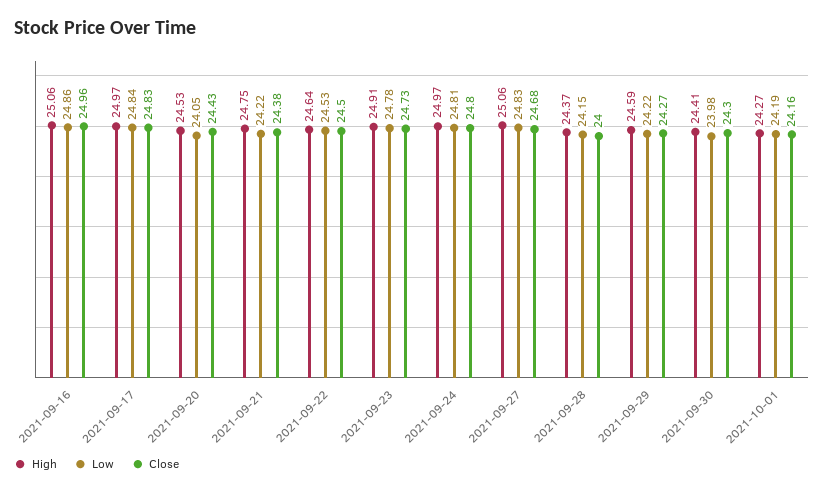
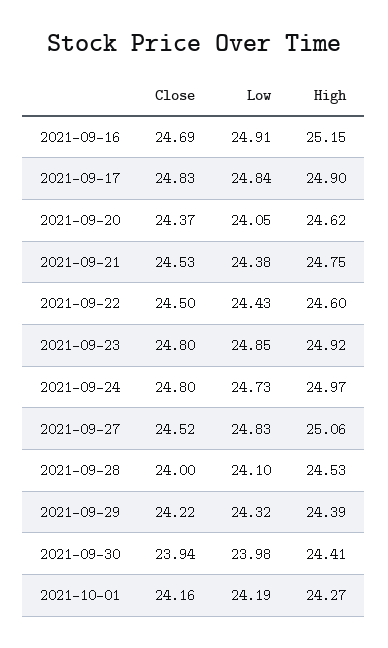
  {
    "High": {
-     "2021-09-16": 25.06,
+     "2021-09-16": 25.15,
-     "2021-09-17": 24.97,
+     "2021-09-17": 24.9,
-     "2021-09-20": 24.53,
+     "2021-09-20": 24.62,
      "2021-09-21": 24.75,
-     "2021-09-22": 24.64,
+     "2021-09-22": 24.6,
-     "2021-09-23": 24.91,
+     "2021-09-23": 24.92,
      "2021-09-24": 24.97,
      "2021-09-27": 25.06,
-     "2021-09-28": 24.37,
+     "2021-09-28": 24.53,
-     "2021-09-29": 24.59,
+     "2021-09-29": 24.39,
      "2021-09-30": 24.41,
      "2021-10-01": 24.27
    },
    "Low": {
-     "2021-09-16": 24.86,
+     "2021-09-16": 24.91,
      "2021-09-17": 24.84,
      "2021-09-20": 24.05,
-     "2021-09-21": 24.22,
+     "2021-09-21": 24.38,
-     "2021-09-22": 24.53,
+     "2021-09-22": 24.43,
-     "2021-09-23": 24.78,
+     "2021-09-23": 24.85,
-     "2021-09-24": 24.81,
+     "2021-09-24": 24.73,
      "2021-09-27": 24.83,
-     "2021-09-28": 24.15,
+     "2021-09-28": 24.1,
-     "2021-09-29": 24.22,
+     "2021-09-29": 24.32,
      "2021-09-30": 23.98,
      "2021-10-01": 24.19
    },
    "Close": {
-     "2021-09-16": 24.96,
+     "2021-09-16": 24.69,
      "2021-09-17": 24.83,
-     "2021-09-20": 24.43,
+     "2021-09-20": 24.37,
-     "2021-09-21": 24.38,
+     "2021-09-21": 24.53,
      "2021-09-22": 24.5,
-     "2021-09-23": 24.73,
+     "2021-09-23": 24.8,
      "2021-09-24": 24.8,
-     "2021-09-27": 24.68,
+     "2021-09-27": 24.52,
      "2021-09-28": 24,
-     "2021-09-29": 24.27,
+     "2021-09-29": 24.22,
-     "2021-09-30": 24.3,
+     "2021-09-30": 23.94,
      "2021-10-01": 24.16
    }
  }

